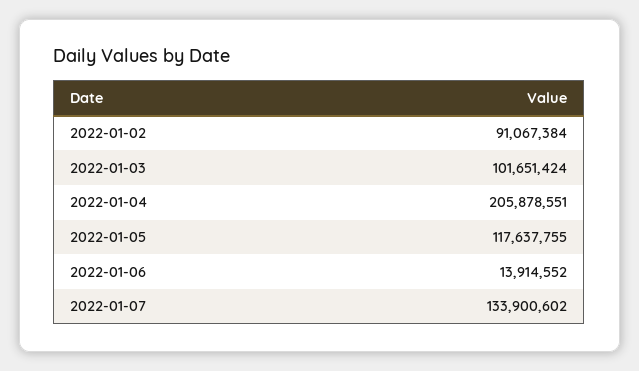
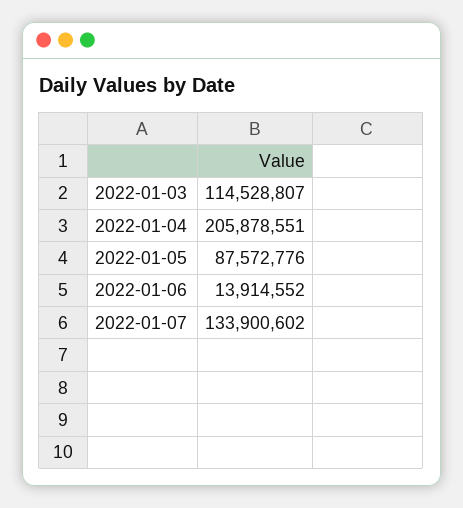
  {
-   "2022-01-02": 91067384,
-   "2022-01-03": 101651424,
+   "2022-01-03": 114528807,
    "2022-01-04": 205878551,
-   "2022-01-05": 117637755,
+   "2022-01-05": 87572776,
    "2022-01-06": 13914552,
    "2022-01-07": 133900602
  }

